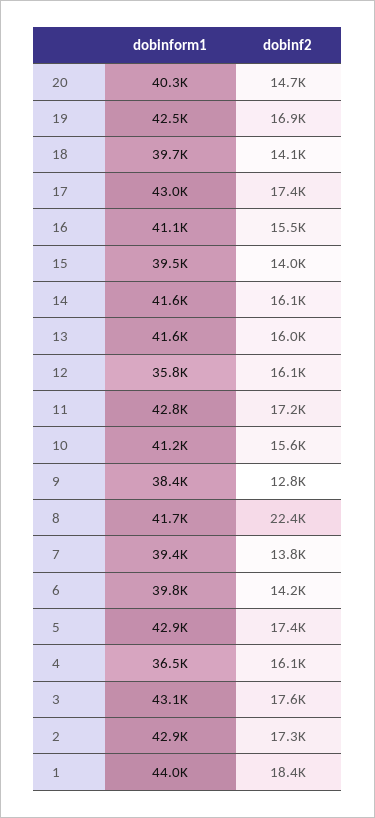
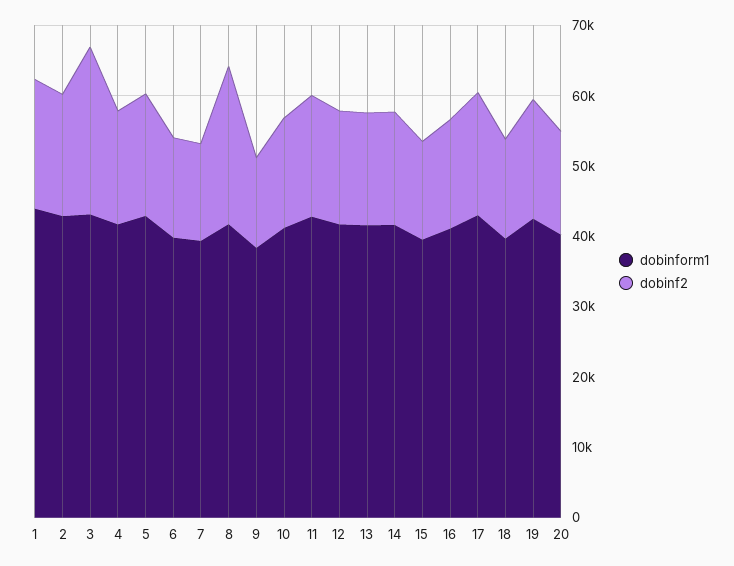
  {
    "dobinform1": {
      "20": 40300,
      "19": 42500,
      "18": 39700,
      "17": 43000,
      "16": 41100,
      "15": 39500,
      "14": 41600,
      "13": 41600,
-     "12": 35800,
+     "12": 42000,
      "11": 42800,
      "10": 41200,
      "9": 38400,
      "8": 41700,
      "7": 39400,
      "6": 39800,
      "5": 42900,
-     "4": 36500,
+     "4": 42000,
      "3": 43100,
      "2": 42900,
      "1": 44000
    },
    "dobinf2": {
      "20": 14700,
      "19": 16900,
      "18": 14100,
      "17": 17400,
      "16": 15500,
      "15": 14000,
      "14": 16100,
      "13": 16000,
      "12": 16100,
      "11": 17200,
      "10": 15600,
      "9": 12800,
      "8": 22400,
      "7": 13800,
      "6": 14200,
      "5": 17400,
      "4": 16100,
-     "3": 17600,
+     "3": 24000,
      "2": 17300,
      "1": 18400
    }
  }

